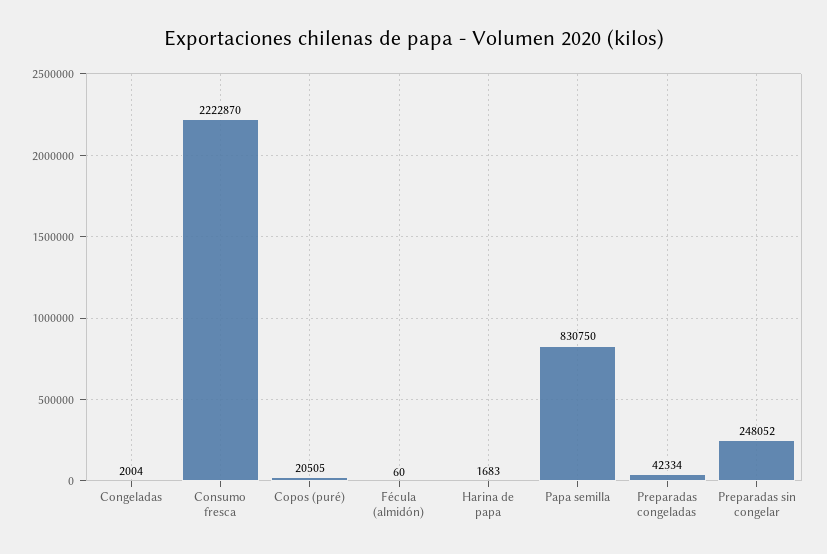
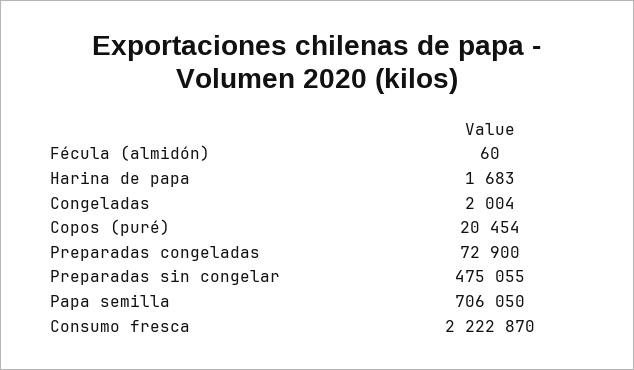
  {
    "Congeladas": 2004,
    "Consumo fresca": 2222870,
-   "Copos (puré)": 20505,
+   "Copos (puré)": 20454,
    "Fécula (almidón)": 60,
    "Harina de papa": 1683,
-   "Papa semilla": 830750,
+   "Papa semilla": 706050,
-   "Preparadas congeladas": 42334,
+   "Preparadas congeladas": 72900,
-   "Preparadas sin congelar": 248052
+   "Preparadas sin congelar": 475055
  }

